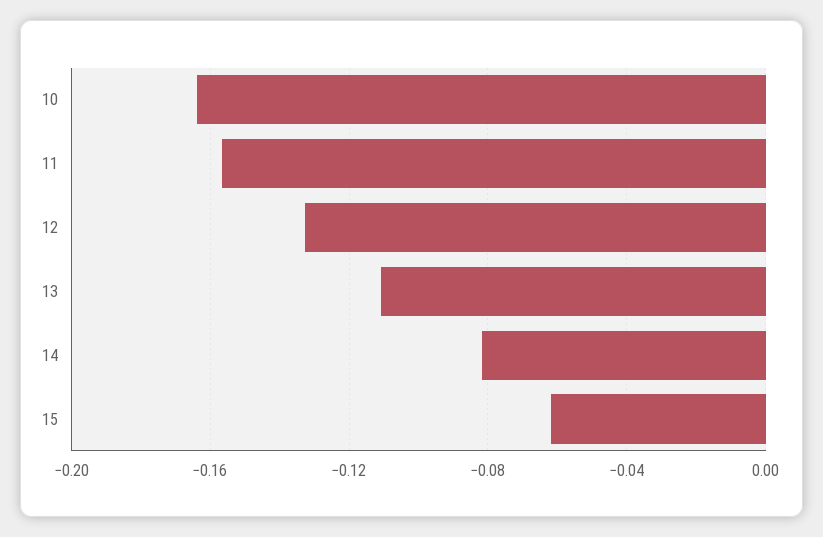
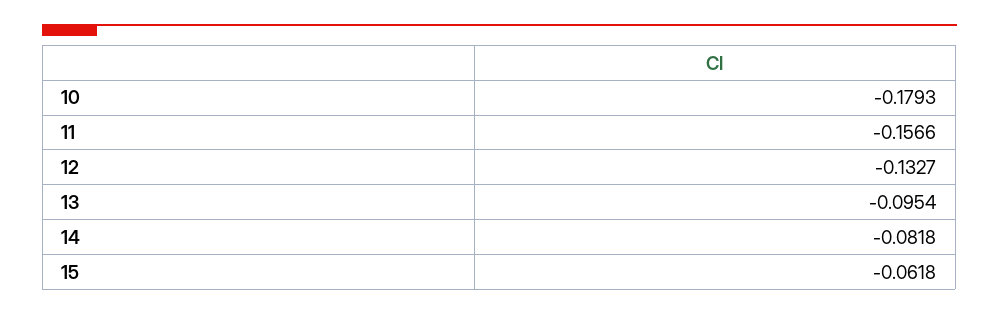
  {
-   "10": -0.165,
+   "10": -0.1793,
    "11": -0.1566,
    "12": -0.1327,
-   "13": -0.11,
+   "13": -0.0954,
    "14": -0.0818,
    "15": -0.0618
  }

